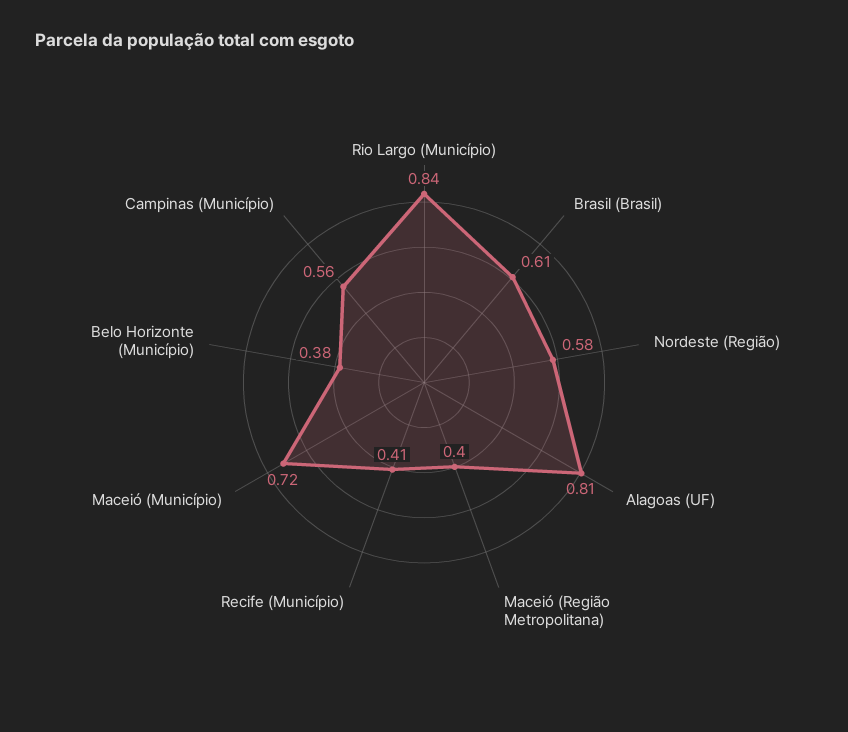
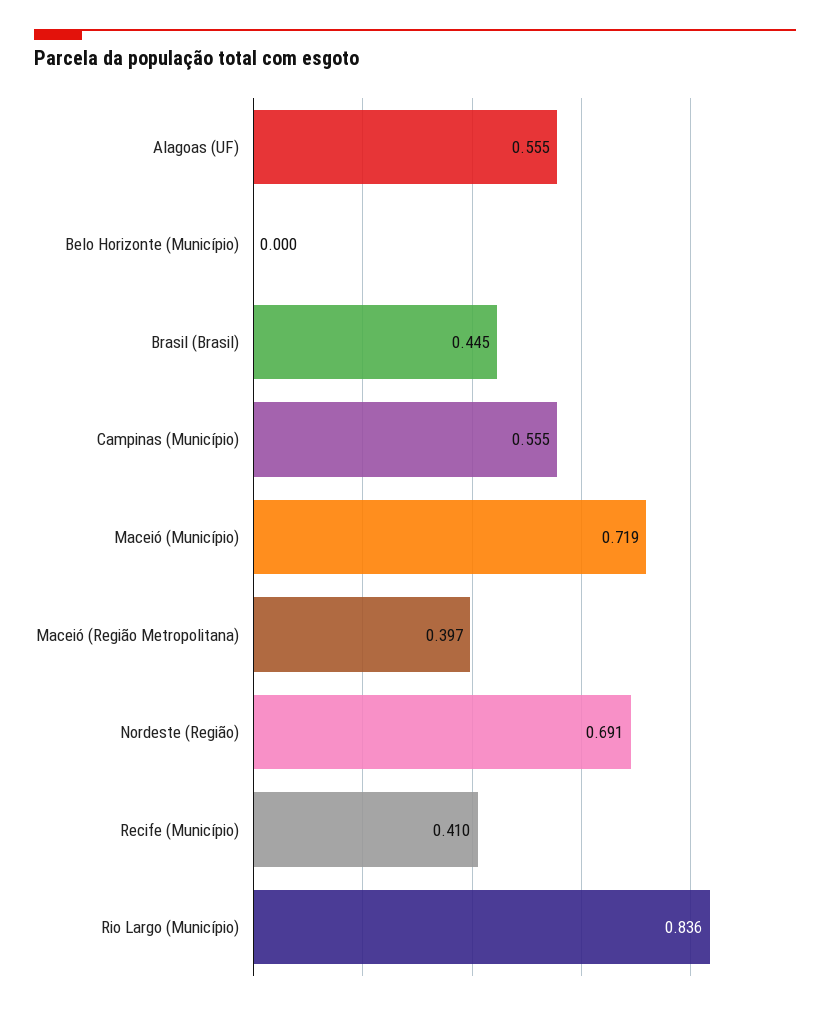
  {
    "Rio Largo (Município)": 0.836,
-   "Brasil (Brasil)": 0.61,
+   "Brasil (Brasil)": 0.445,
-   "Nordeste (Região)": 0.58,
+   "Nordeste (Região)": 0.691,
-   "Alagoas (UF)": 0.81,
+   "Alagoas (UF)": 0.555,
    "Maceió (Região Metropolitana)": 0.397,
    "Recife (Município)": 0.41,
    "Maceió (Município)": 0.719,
-   "Belo Horizonte (Município)": 0.38,
+   "Belo Horizonte (Município)": 0,
    "Campinas (Município)": 0.555
  }

